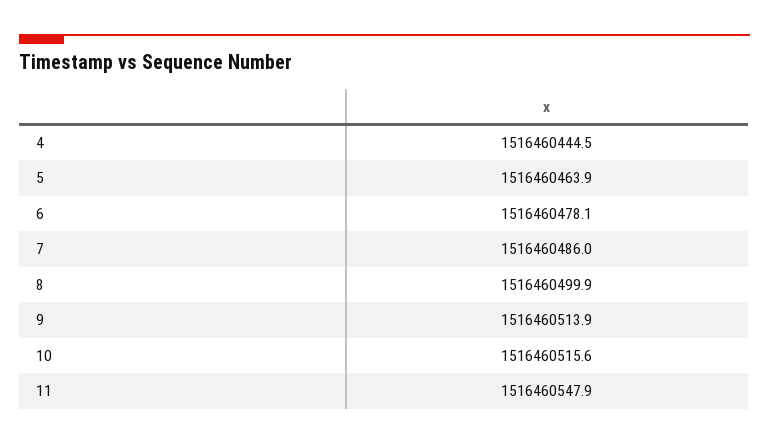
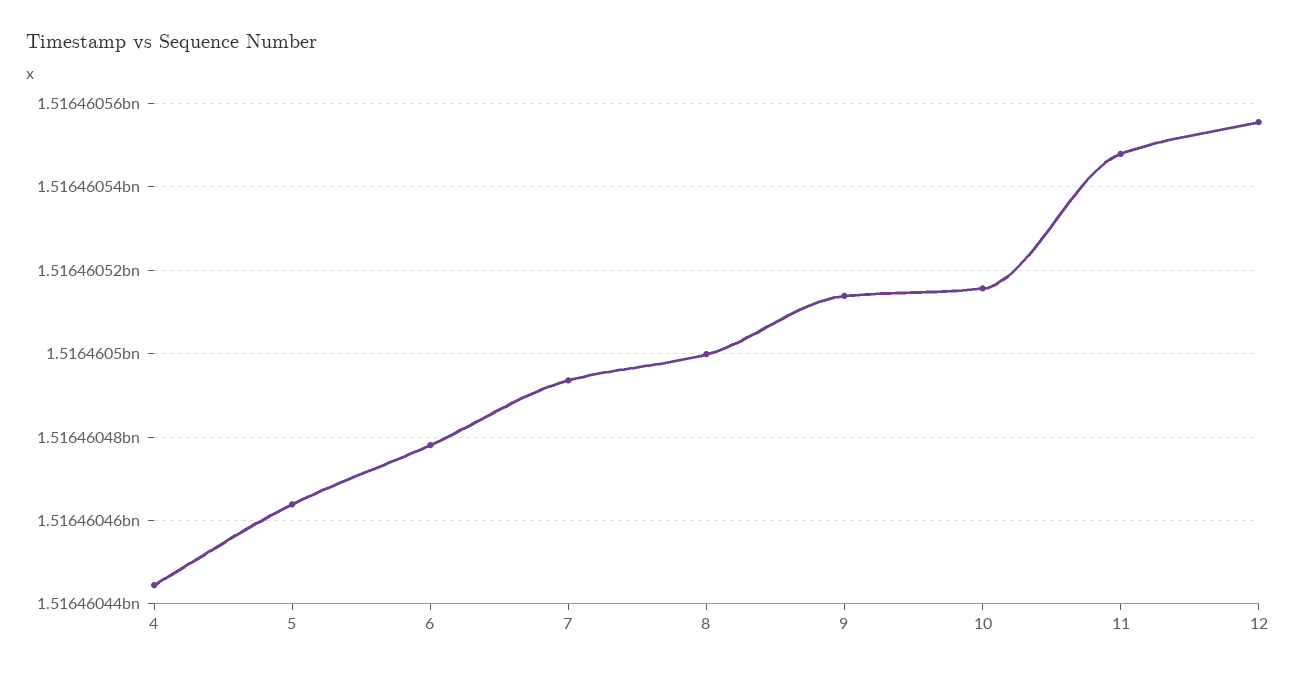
  {
    "4": 1516460444.5,
    "5": 1516460463.9,
    "6": 1516460478.1,
-   "7": 1516460486,
+   "7": 1516460494,
    "8": 1516460499.9,
    "9": 1516460513.9,
    "10": 1516460515.6,
-   "11": 1516460547.9
+   "11": 1516460547.9,
+   "12": 1516460556
  }

